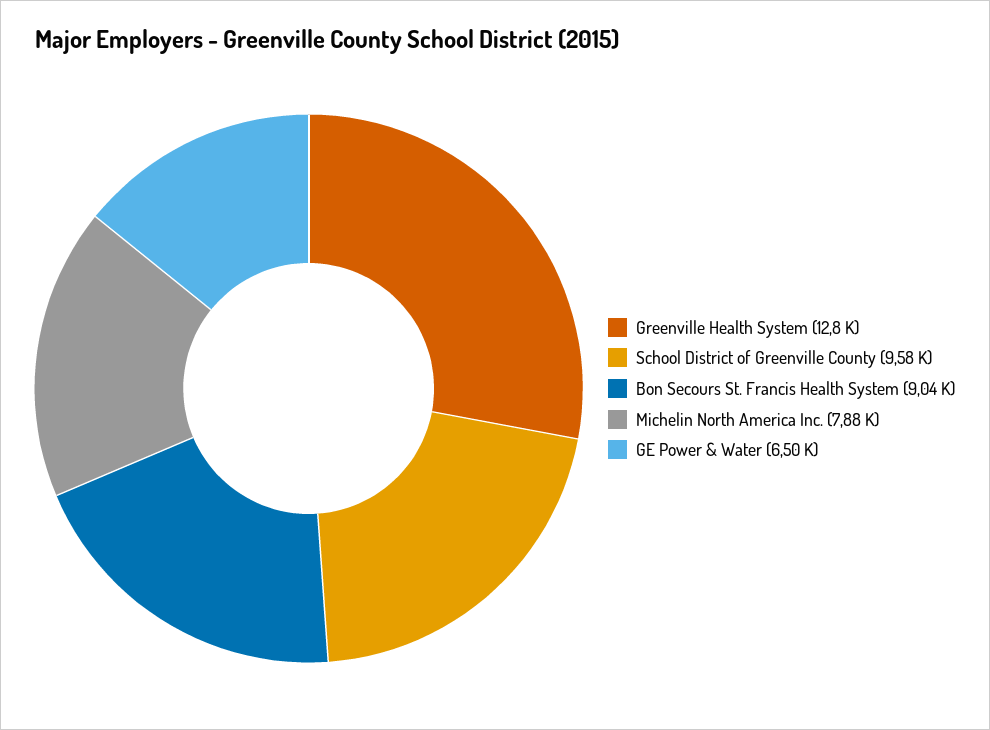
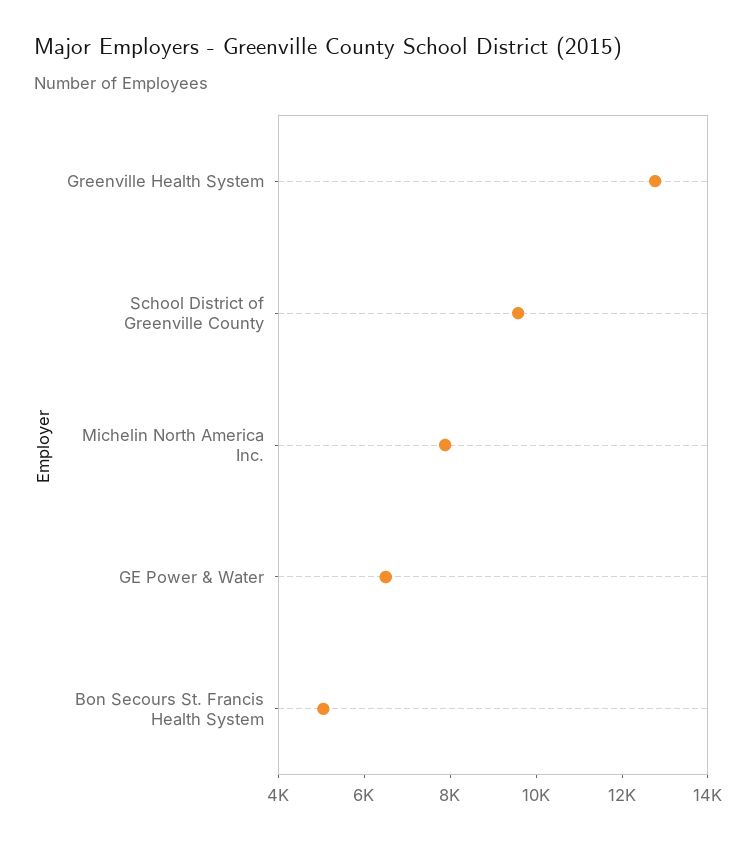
  {
    "Greenville Health System": 12800,
    "School District of Greenville County": 9580,
-   "Bon Secours St. Francis Health System": 9040,
+   "Bon Secours St. Francis Health System": 5000,
    "Michelin North America Inc.": 7880,
    "GE Power & Water": 6500
  }

